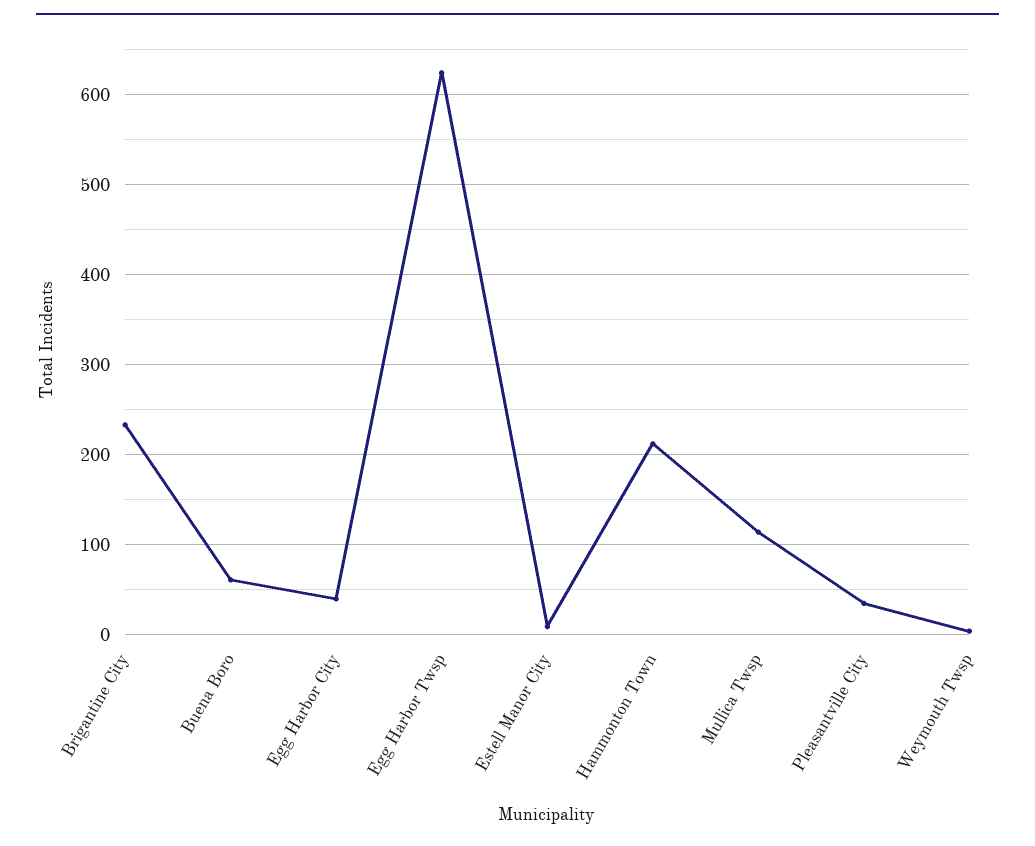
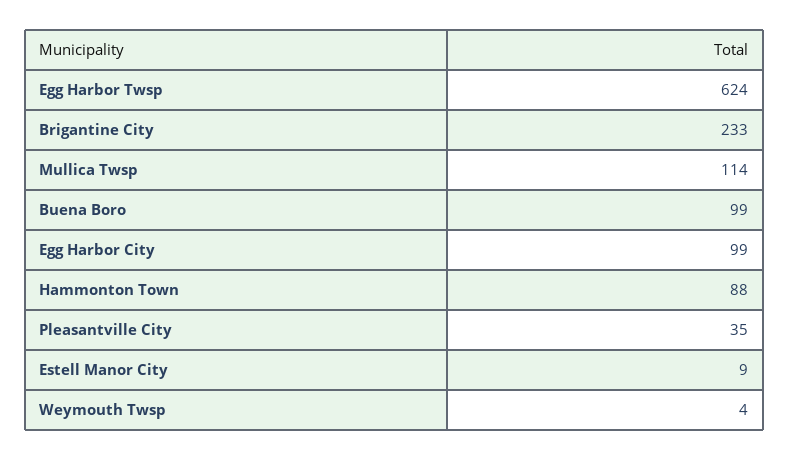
  {
    "Brigantine City": 233,
-   "Buena Boro": 60,
+   "Buena Boro": 99,
-   "Egg Harbor City": 40,
+   "Egg Harbor City": 99,
    "Egg Harbor Twsp": 624,
    "Estell Manor City": 9,
-   "Hammonton Town": 210,
+   "Hammonton Town": 88,
    "Mullica Twsp": 114,
    "Pleasantville City": 35,
    "Weymouth Twsp": 4
  }

